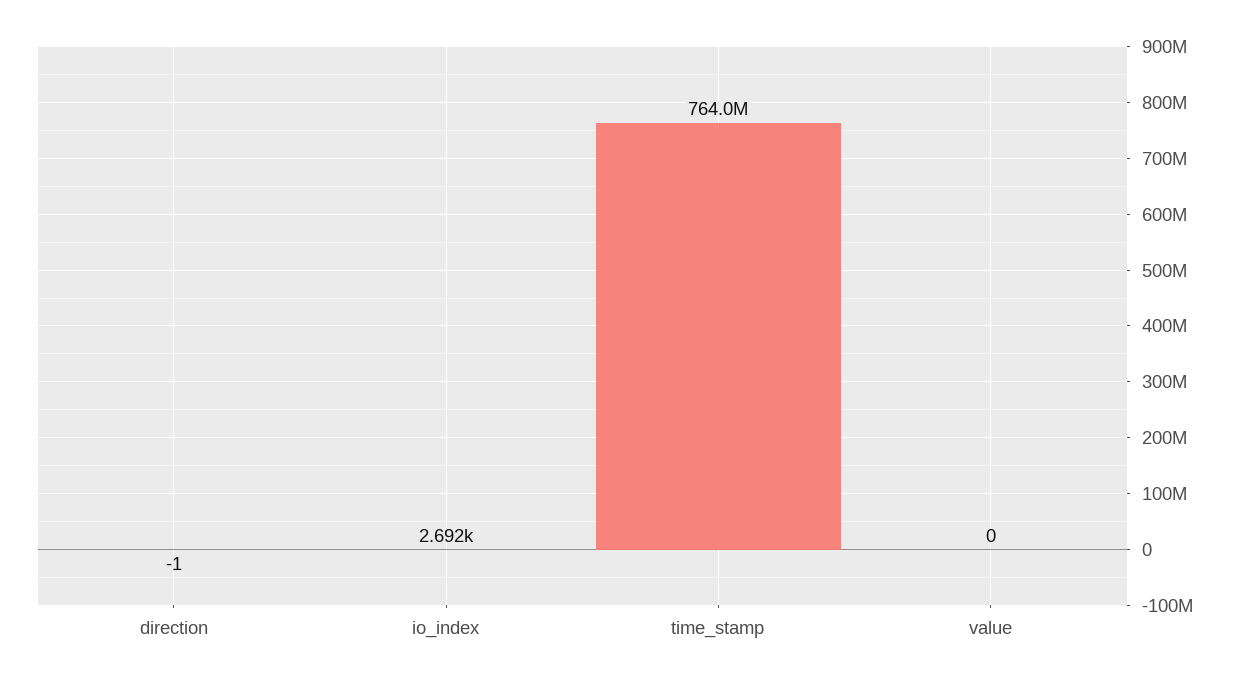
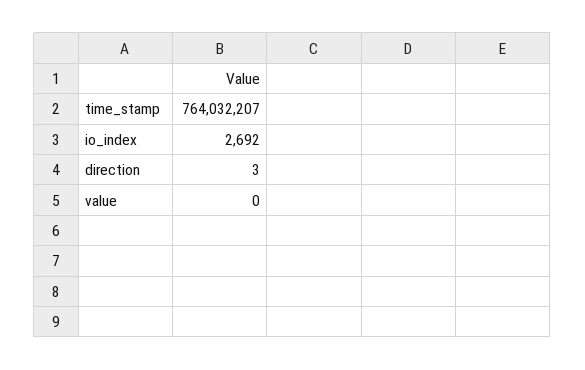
  {
-   "direction": -1,
+   "direction": 3,
    "io_index": 2692,
    "time_stamp": 764032207,
    "value": 0
  }

